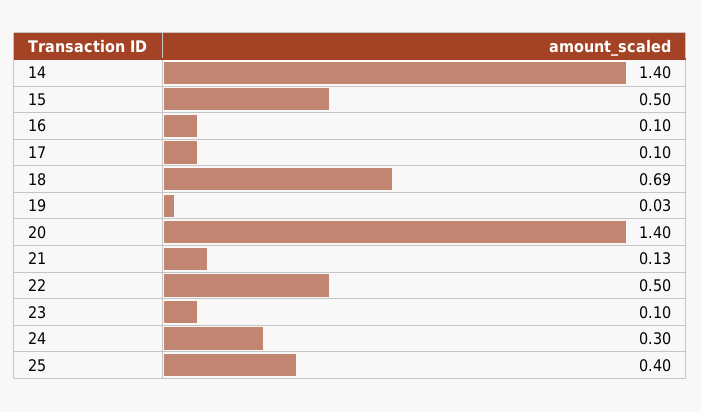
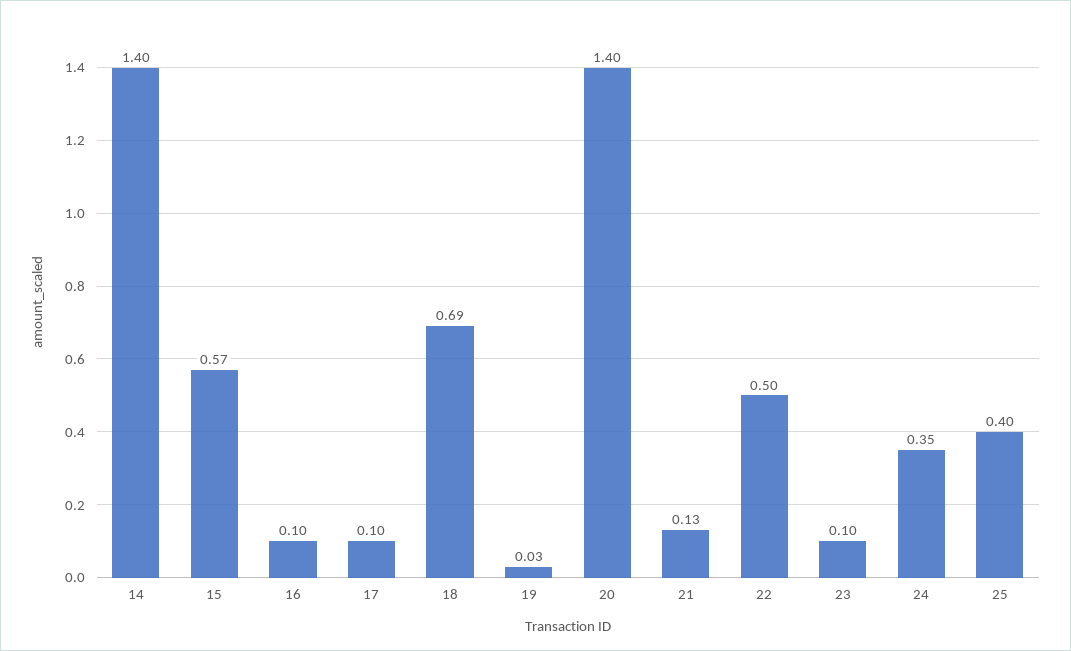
  {
    "14": 1.4,
-   "15": 0.5,
+   "15": 0.57,
    "16": 0.1,
    "17": 0.1,
    "18": 0.69,
    "19": 0.03,
    "20": 1.4,
    "21": 0.13,
    "22": 0.5,
    "23": 0.1,
-   "24": 0.3,
+   "24": 0.35,
    "25": 0.4
  }

